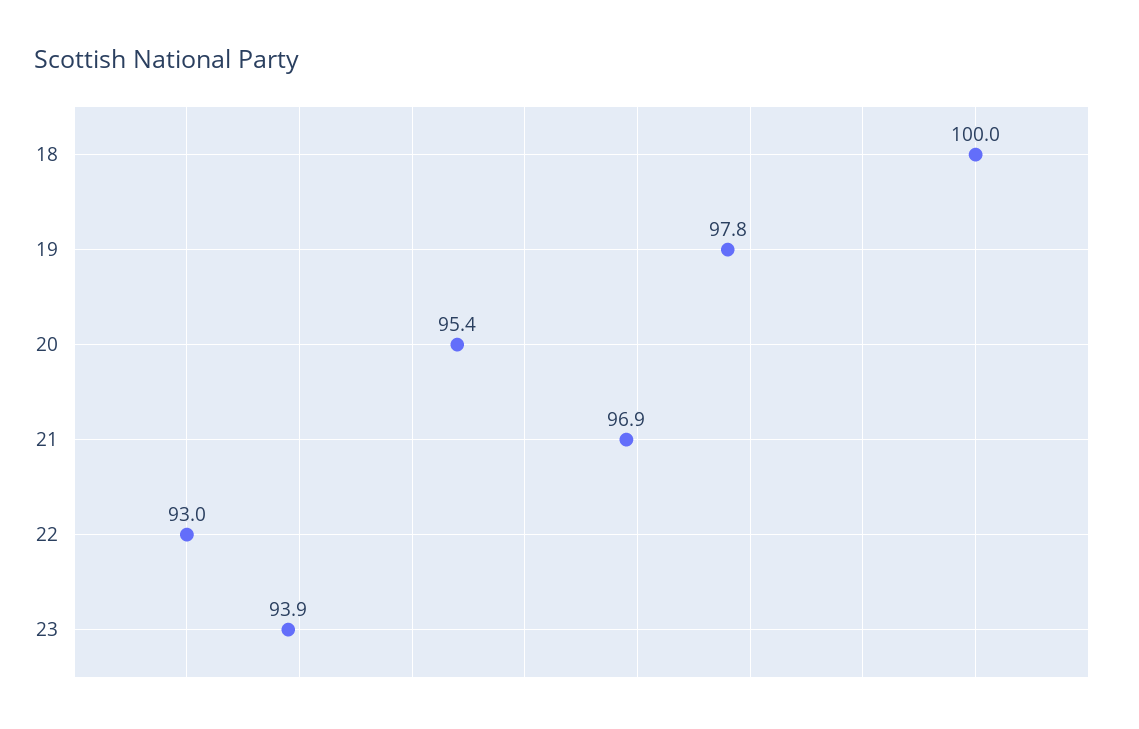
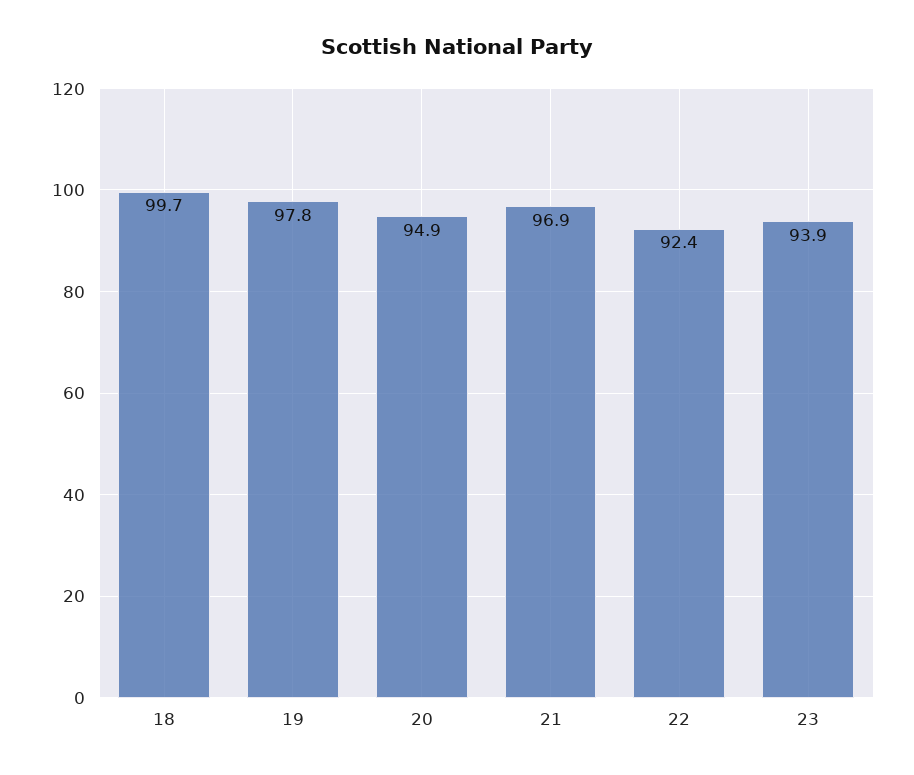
  {
-   "18": 100,
+   "18": 99.7,
    "19": 97.8,
-   "20": 95.4,
+   "20": 94.9,
    "21": 96.9,
-   "22": 93,
+   "22": 92.4,
    "23": 93.9
  }

